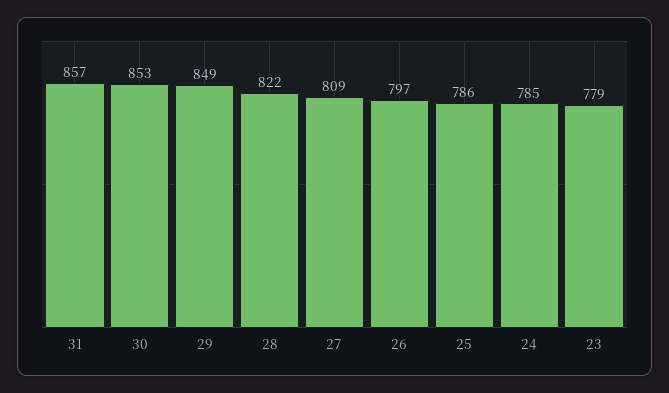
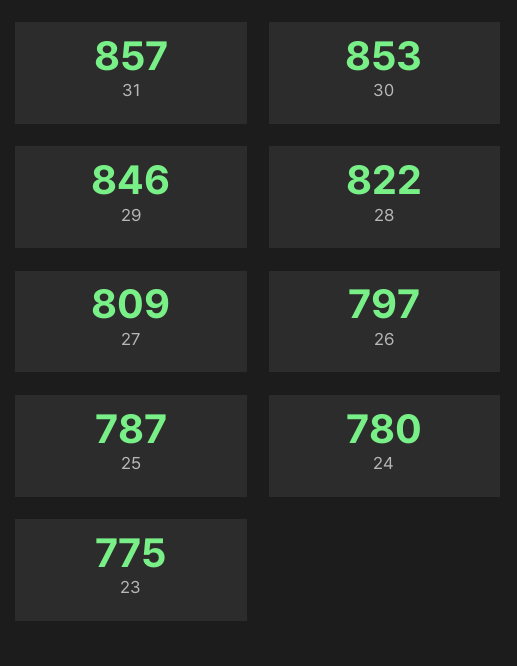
  {
    "31": 857,
    "30": 853,
-   "29": 849,
+   "29": 846,
    "28": 822,
    "27": 809,
    "26": 797,
-   "25": 786,
+   "25": 787,
-   "24": 785,
+   "24": 780,
-   "23": 779
+   "23": 775
  }

